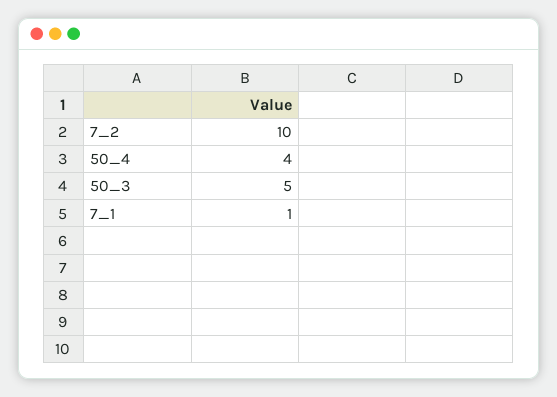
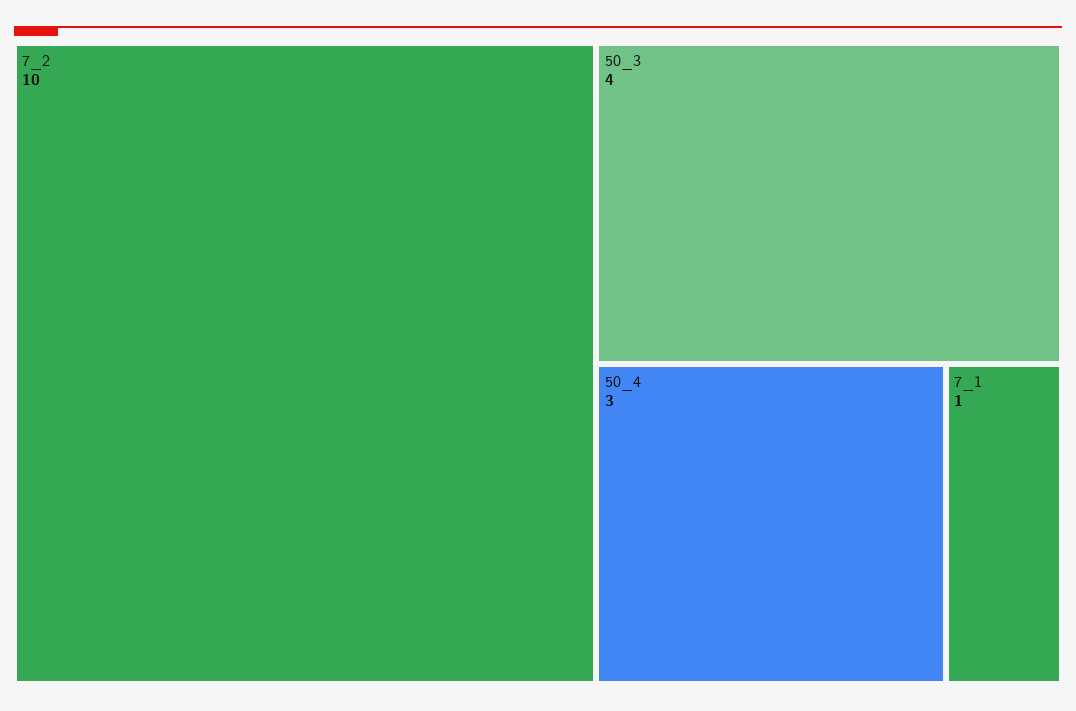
  {
    "7_2": 10,
-   "50_4": 4,
+   "50_4": 3,
-   "50_3": 5,
+   "50_3": 4,
    "7_1": 1
  }

